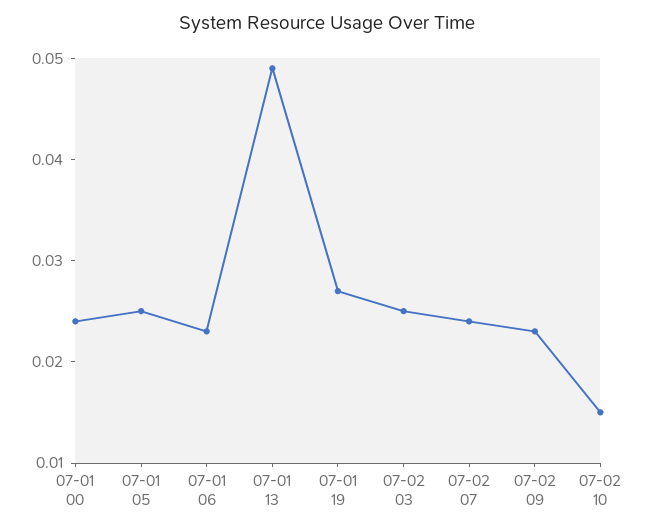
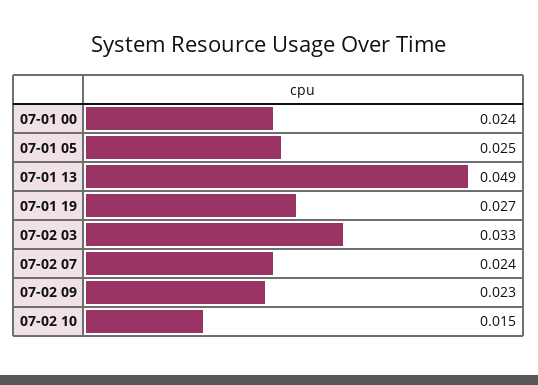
  {
    "07-01 00": 0.024,
    "07-01 05": 0.025,
-   "07-01 06": 0.023,
    "07-01 13": 0.049,
    "07-01 19": 0.027,
-   "07-02 03": 0.025,
+   "07-02 03": 0.033,
    "07-02 07": 0.024,
    "07-02 09": 0.023,
    "07-02 10": 0.015
  }

